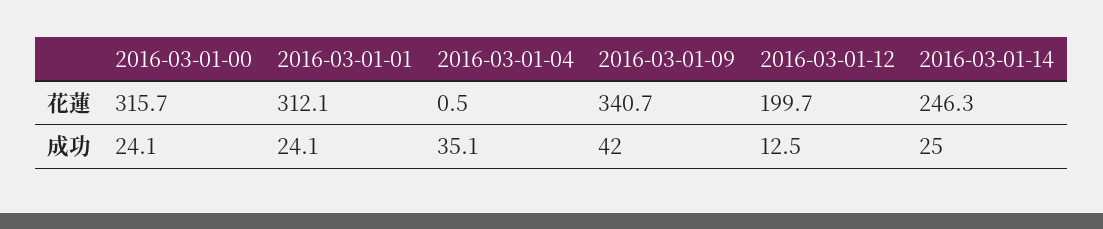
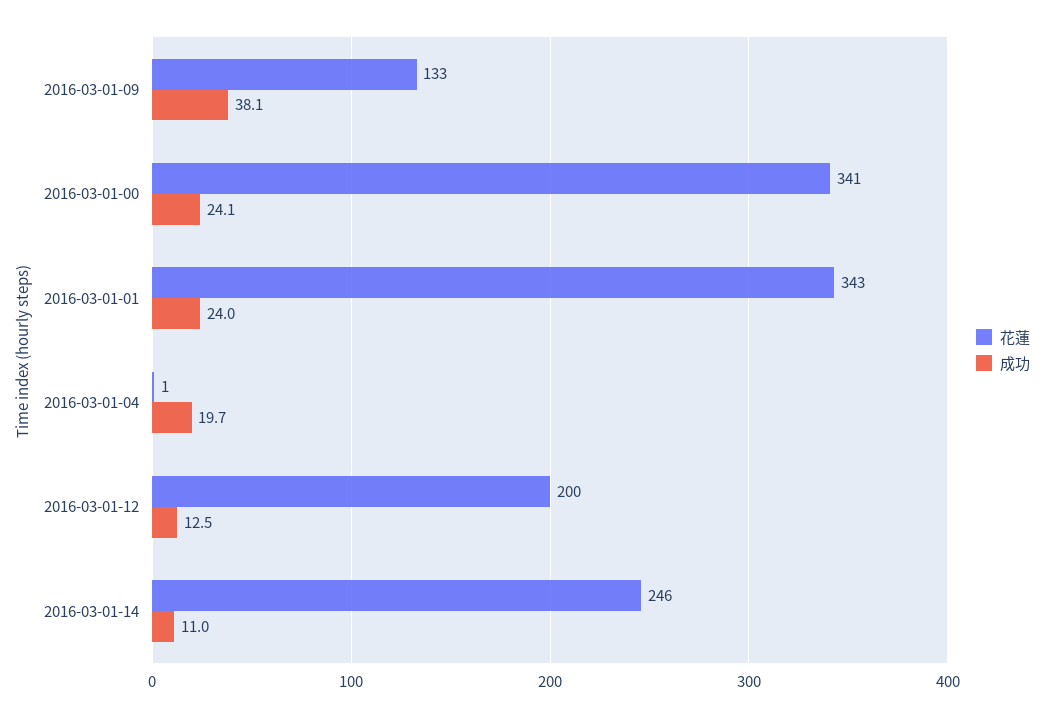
  {
    "花蓮": {
-     "2016-03-01-00": 315.7,
+     "2016-03-01-00": 341,
-     "2016-03-01-01": 312.1,
+     "2016-03-01-01": 343,
      "2016-03-01-04": 0.5,
-     "2016-03-01-09": 340.7,
+     "2016-03-01-09": 133,
      "2016-03-01-12": 199.7,
      "2016-03-01-14": 246.3
    },
    "成功": {
      "2016-03-01-00": 24.1,
-     "2016-03-01-01": 24.1,
+     "2016-03-01-01": 24,
-     "2016-03-01-04": 35.1,
+     "2016-03-01-04": 19.7,
-     "2016-03-01-09": 42,
+     "2016-03-01-09": 38.1,
      "2016-03-01-12": 12.5,
-     "2016-03-01-14": 25
+     "2016-03-01-14": 11
    }
  }

